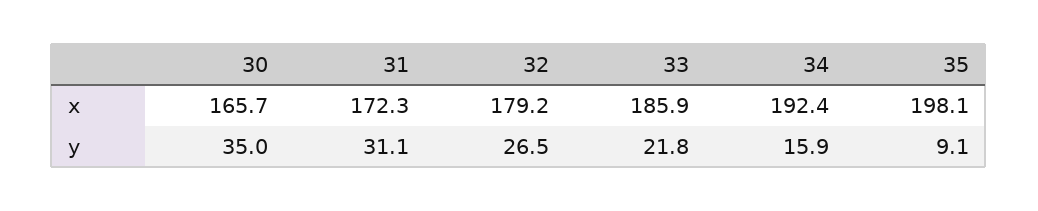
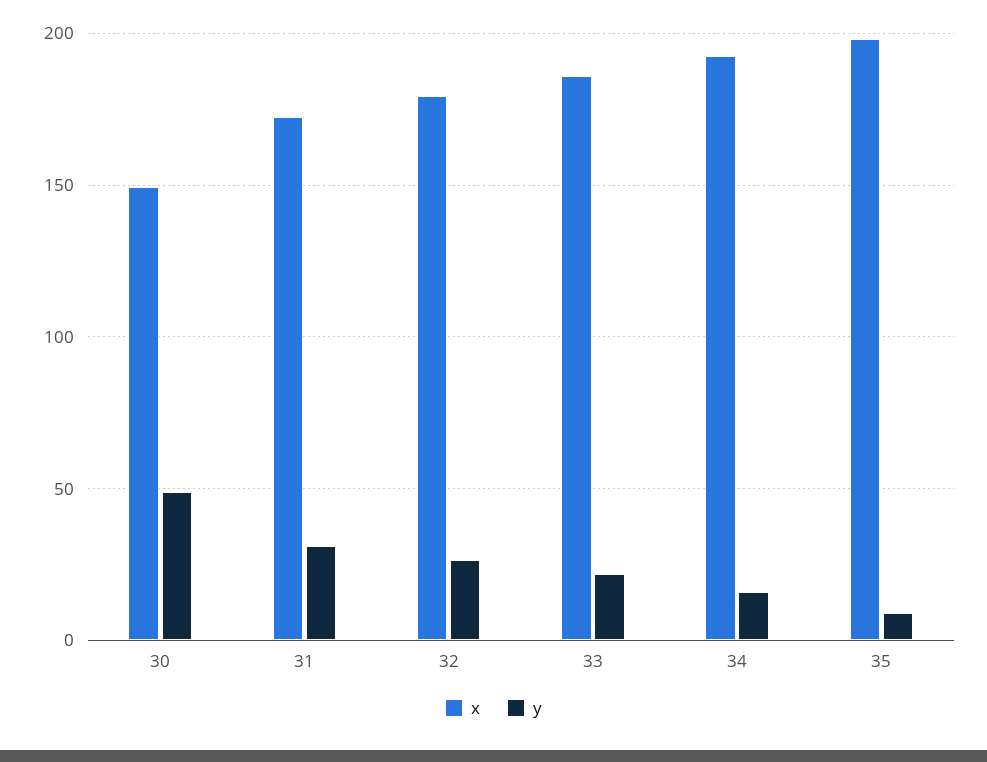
  {
    "x": {
-     "30": 165.7,
+     "30": 150,
      "31": 172.3,
      "32": 179.2,
      "33": 185.9,
      "34": 192.4,
      "35": 198.1
    },
    "y": {
-     "30": 35,
+     "30": 50,
      "31": 31.1,
      "32": 26.5,
      "33": 21.8,
      "34": 15.9,
      "35": 9.1
    }
  }

